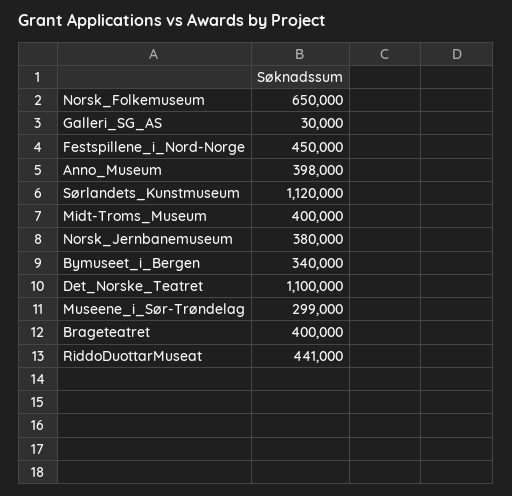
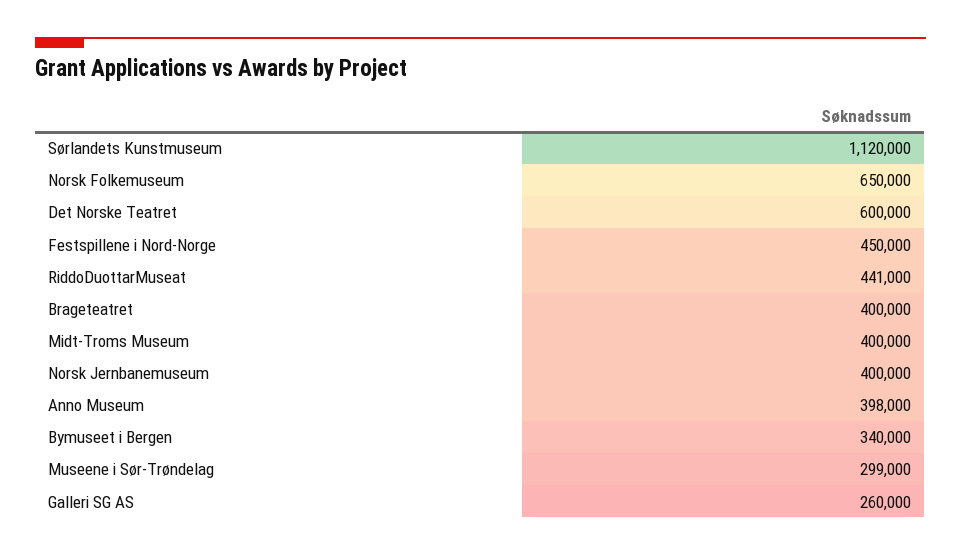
  {
    "Norsk_Folkemuseum": 650000,
-   "Galleri_SG_AS": 30000,
+   "Galleri_SG_AS": 260000,
    "Festspillene_i_Nord-Norge": 450000,
    "Anno_Museum": 398000,
    "Sørlandets_Kunstmuseum": 1120000,
    "Midt-Troms_Museum": 400000,
-   "Norsk_Jernbanemuseum": 380000,
+   "Norsk_Jernbanemuseum": 400000,
    "Bymuseet_i_Bergen": 340000,
-   "Det_Norske_Teatret": 1100000,
+   "Det_Norske_Teatret": 600000,
    "Museene_i_Sør-Trøndelag": 299000,
    "Brageteatret": 400000,
    "RiddoDuottarMuseat": 441000
  }

